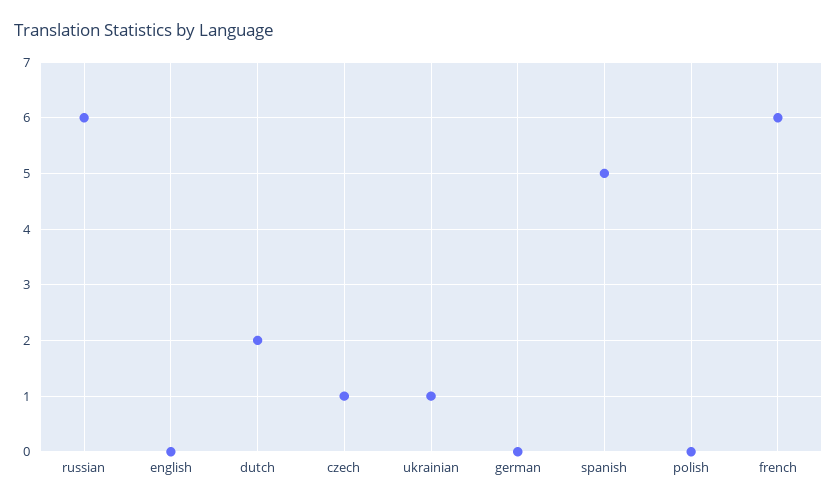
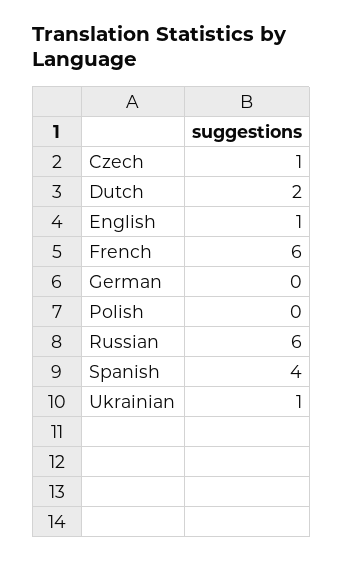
  {
    "russian": 6,
-   "english": 0,
+   "english": 1,
    "dutch": 2,
    "czech": 1,
    "ukrainian": 1,
    "german": 0,
-   "spanish": 5,
+   "spanish": 4,
    "polish": 0,
    "french": 6
  }

